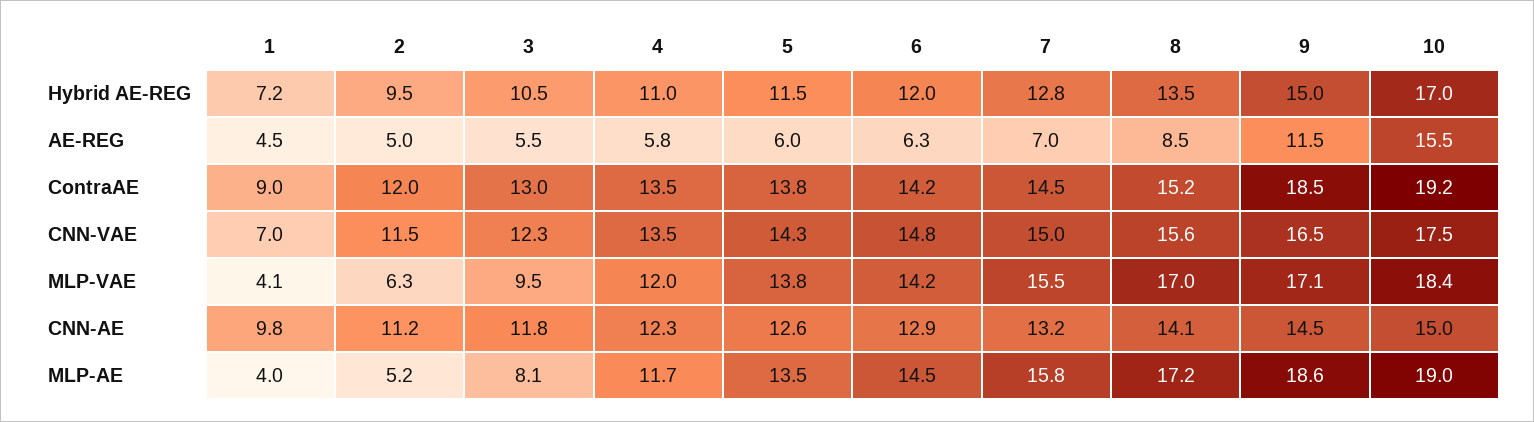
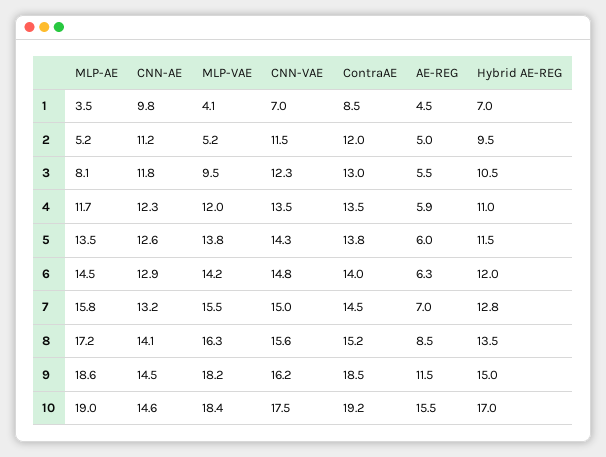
  {
    "1": {
-     "Hybrid AE-REG": 7.2,
+     "Hybrid AE-REG": 7,
      "AE-REG": 4.5,
-     "ContraAE": 9,
+     "ContraAE": 8.5,
      "CNN-VAE": 7,
      "MLP-VAE": 4.1,
      "CNN-AE": 9.8,
-     "MLP-AE": 4
+     "MLP-AE": 3.5
    },
    "2": {
      "Hybrid AE-REG": 9.5,
      "AE-REG": 5,
      "ContraAE": 12,
      "CNN-VAE": 11.5,
-     "MLP-VAE": 6.3,
+     "MLP-VAE": 5.2,
      "CNN-AE": 11.2,
      "MLP-AE": 5.2
    },
    "3": {
      "Hybrid AE-REG": 10.5,
      "AE-REG": 5.5,
      "ContraAE": 13,
      "CNN-VAE": 12.3,
      "MLP-VAE": 9.5,
      "CNN-AE": 11.8,
      "MLP-AE": 8.1
    },
    "4": {
      "Hybrid AE-REG": 11,
-     "AE-REG": 5.8,
+     "AE-REG": 5.9,
      "ContraAE": 13.5,
      "CNN-VAE": 13.5,
      "MLP-VAE": 12,
      "CNN-AE": 12.3,
      "MLP-AE": 11.7
    },
    "5": {
      "Hybrid AE-REG": 11.5,
      "AE-REG": 6,
      "ContraAE": 13.8,
      "CNN-VAE": 14.3,
      "MLP-VAE": 13.8,
      "CNN-AE": 12.6,
      "MLP-AE": 13.5
    },
    "6": {
      "Hybrid AE-REG": 12,
      "AE-REG": 6.3,
-     "ContraAE": 14.2,
+     "ContraAE": 14,
      "CNN-VAE": 14.8,
      "MLP-VAE": 14.2,
      "CNN-AE": 12.9,
      "MLP-AE": 14.5
    },
    "7": {
      "Hybrid AE-REG": 12.8,
      "AE-REG": 7,
      "ContraAE": 14.5,
      "CNN-VAE": 15,
      "MLP-VAE": 15.5,
      "CNN-AE": 13.2,
      "MLP-AE": 15.8
    },
    "8": {
      "Hybrid AE-REG": 13.5,
      "AE-REG": 8.5,
      "ContraAE": 15.2,
      "CNN-VAE": 15.6,
-     "MLP-VAE": 17,
+     "MLP-VAE": 16.3,
      "CNN-AE": 14.1,
      "MLP-AE": 17.2
    },
    "9": {
      "Hybrid AE-REG": 15,
      "AE-REG": 11.5,
      "ContraAE": 18.5,
-     "CNN-VAE": 16.5,
+     "CNN-VAE": 16.2,
-     "MLP-VAE": 17.1,
+     "MLP-VAE": 18.2,
      "CNN-AE": 14.5,
      "MLP-AE": 18.6
    },
    "10": {
      "Hybrid AE-REG": 17,
      "AE-REG": 15.5,
      "ContraAE": 19.2,
      "CNN-VAE": 17.5,
      "MLP-VAE": 18.4,
-     "CNN-AE": 15,
+     "CNN-AE": 14.6,
      "MLP-AE": 19
    }
  }

